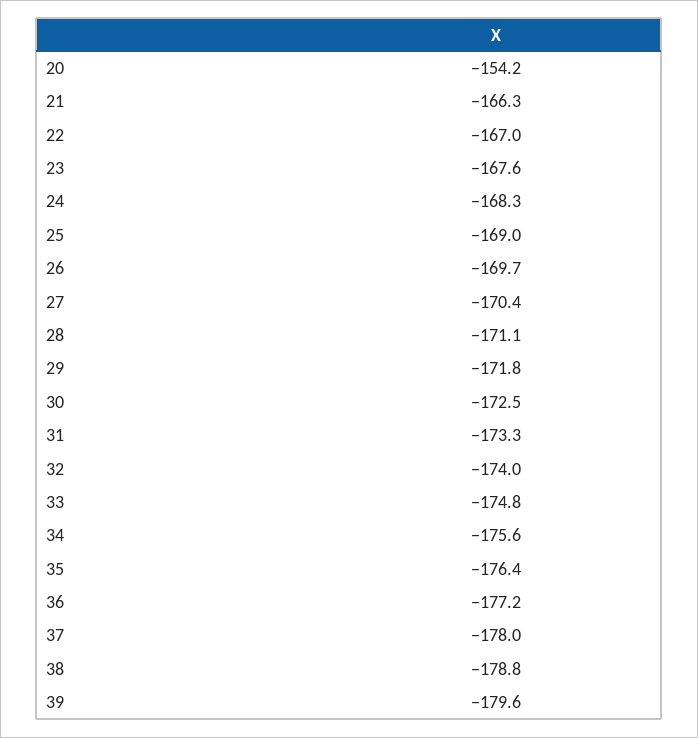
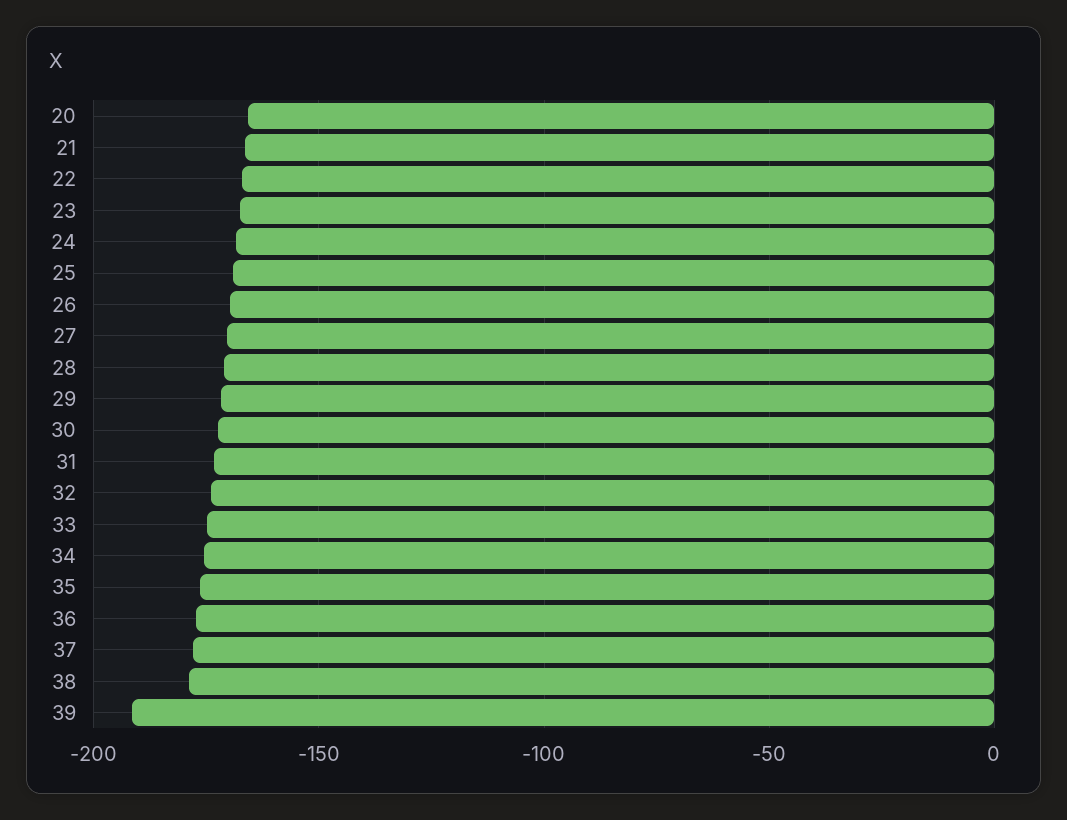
  {
-   "20": -154.2,
+   "20": -165,
    "21": -166.3,
    "22": -167,
    "23": -167.6,
    "24": -168.3,
    "25": -169,
    "26": -169.7,
    "27": -170.4,
    "28": -171.1,
    "29": -171.8,
    "30": -172.5,
    "31": -173.3,
    "32": -174,
    "33": -174.8,
    "34": -175.6,
    "35": -176.4,
    "36": -177.2,
    "37": -178,
    "38": -178.8,
-   "39": -179.6
+   "39": -190
  }

